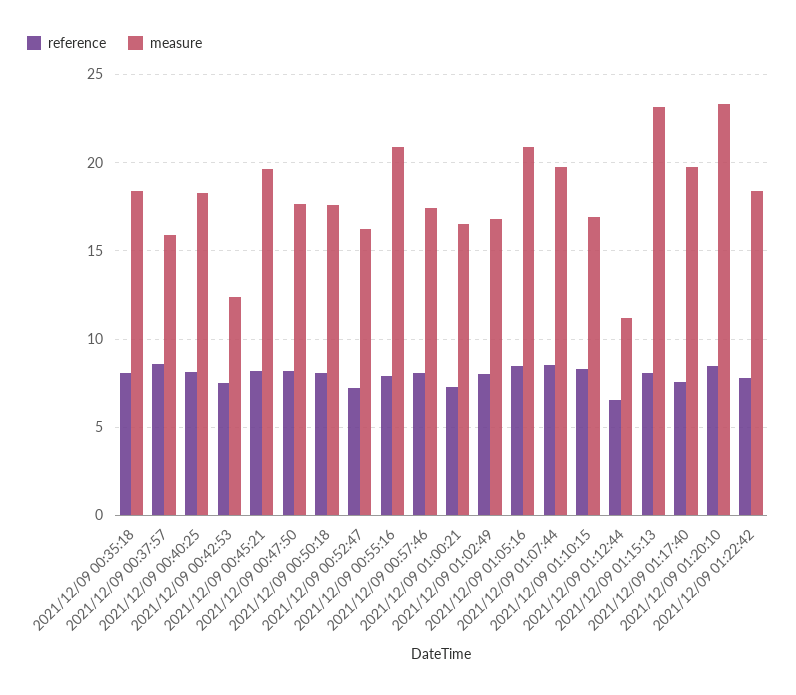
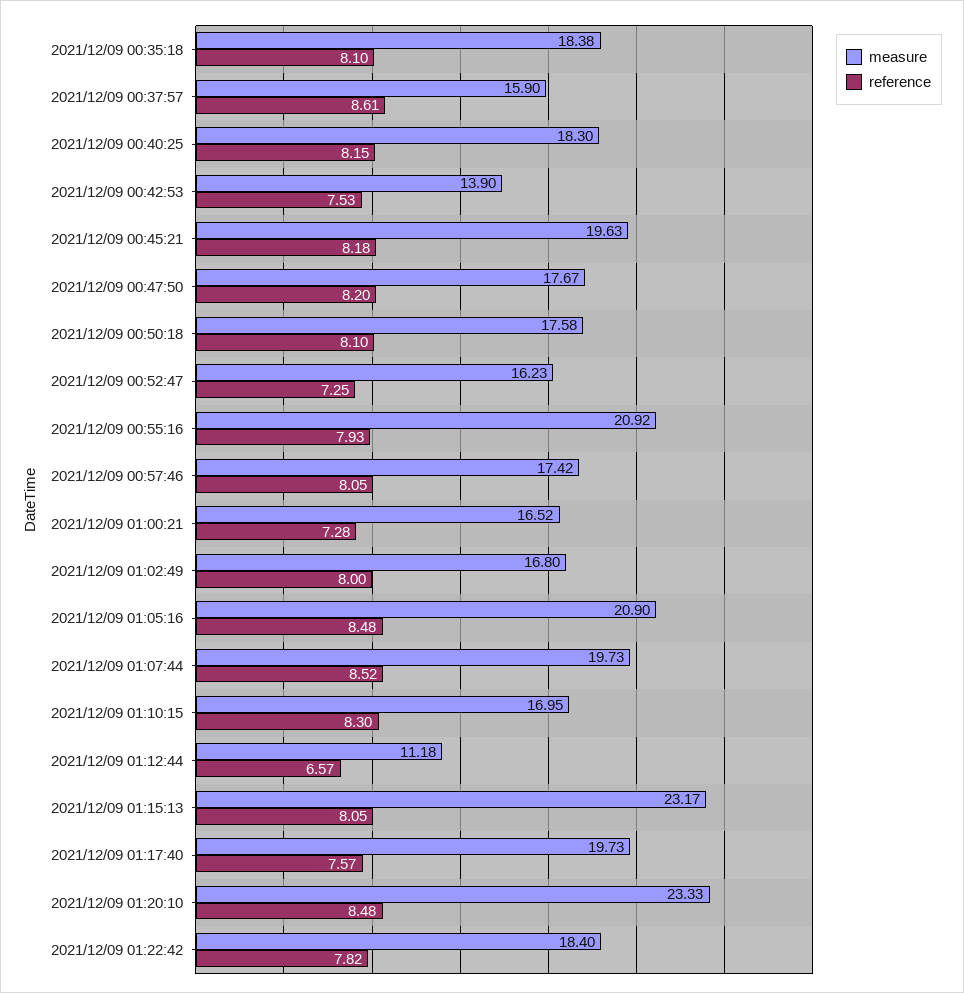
  {
    "reference": {
      "2021/12/09 00:35:18": 8.1,
      "2021/12/09 00:37:57": 8.61,
      "2021/12/09 00:40:25": 8.15,
      "2021/12/09 00:42:53": 7.53,
      "2021/12/09 00:45:21": 8.18,
      "2021/12/09 00:47:50": 8.2,
      "2021/12/09 00:50:18": 8.1,
      "2021/12/09 00:52:47": 7.25,
      "2021/12/09 00:55:16": 7.93,
      "2021/12/09 00:57:46": 8.05,
      "2021/12/09 01:00:21": 7.28,
      "2021/12/09 01:02:49": 8,
      "2021/12/09 01:05:16": 8.48,
      "2021/12/09 01:07:44": 8.52,
      "2021/12/09 01:10:15": 8.3,
      "2021/12/09 01:12:44": 6.57,
      "2021/12/09 01:15:13": 8.05,
      "2021/12/09 01:17:40": 7.57,
      "2021/12/09 01:20:10": 8.48,
      "2021/12/09 01:22:42": 7.82
    },
    "measure": {
      "2021/12/09 00:35:18": 18.38,
      "2021/12/09 00:37:57": 15.9,
      "2021/12/09 00:40:25": 18.3,
-     "2021/12/09 00:42:53": 12.5,
+     "2021/12/09 00:42:53": 13.9,
      "2021/12/09 00:45:21": 19.63,
      "2021/12/09 00:47:50": 17.67,
      "2021/12/09 00:50:18": 17.58,
      "2021/12/09 00:52:47": 16.23,
      "2021/12/09 00:55:16": 20.92,
      "2021/12/09 00:57:46": 17.42,
      "2021/12/09 01:00:21": 16.52,
      "2021/12/09 01:02:49": 16.8,
      "2021/12/09 01:05:16": 20.9,
      "2021/12/09 01:07:44": 19.73,
      "2021/12/09 01:10:15": 16.95,
      "2021/12/09 01:12:44": 11.18,
      "2021/12/09 01:15:13": 23.17,
      "2021/12/09 01:17:40": 19.73,
      "2021/12/09 01:20:10": 23.33,
      "2021/12/09 01:22:42": 18.4
    }
  }

